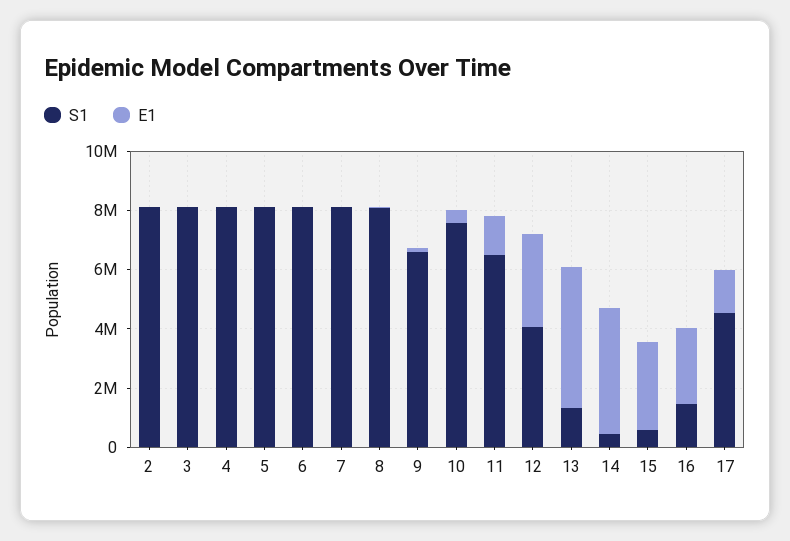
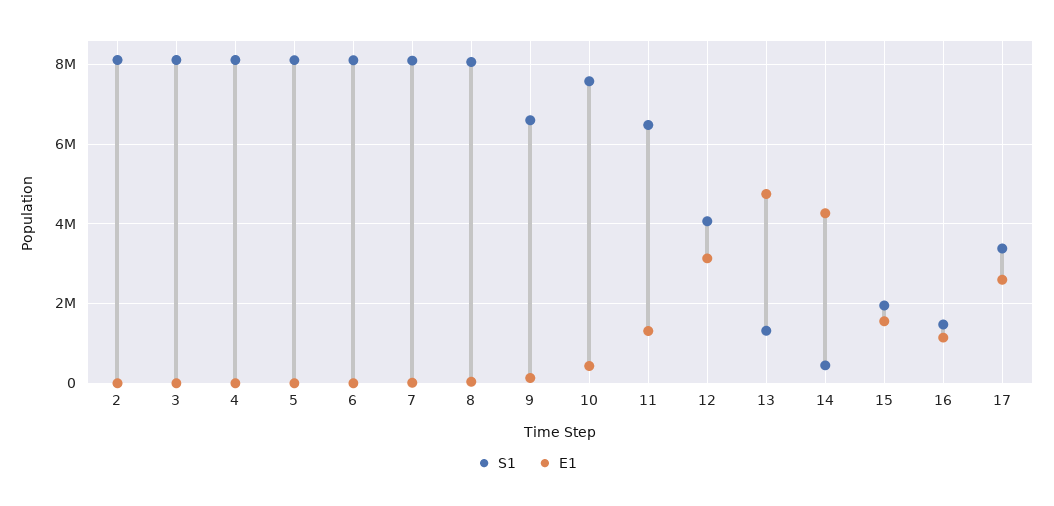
  {
    "S1": {
      "2": 8200000,
      "3": 8200000,
      "4": 8200000,
      "5": 8200000,
      "6": 8200000,
      "7": 8200000,
      "8": 8000000,
      "9": 6600000,
      "10": 7600000,
      "11": 6400000,
      "12": 4000000,
      "13": 1400000,
      "14": 400000,
-     "15": 500000,
+     "15": 2000000,
      "16": 1400000,
-     "17": 4500000
+     "17": 3400000
    },
    "E1": {
      "2": 0,
      "3": 0,
      "4": 0,
      "5": 0,
      "6": 0,
      "7": 0,
      "8": 0,
      "9": 200000,
      "10": 400000,
      "11": 1400000,
      "12": 3200000,
      "13": 4800000,
      "14": 4200000,
-     "15": 3000000,
+     "15": 1600000,
-     "16": 2500000,
+     "16": 1200000,
-     "17": 1500000
+     "17": 2600000
    }
  }

